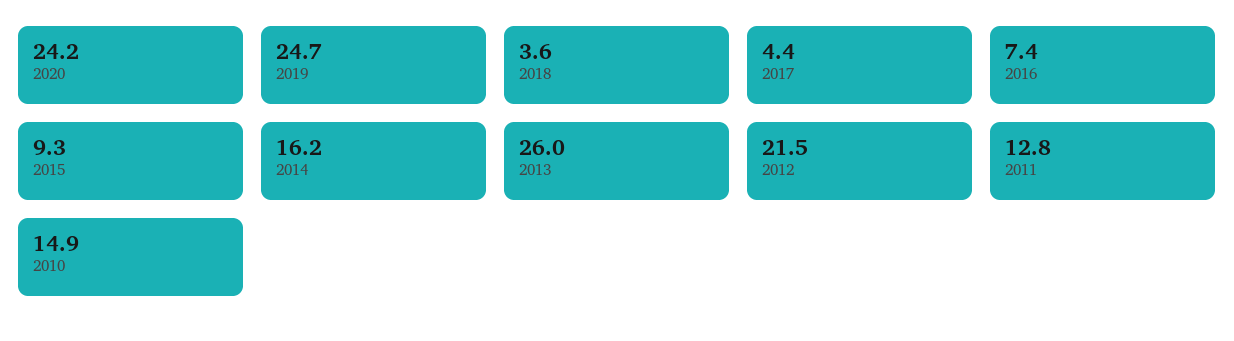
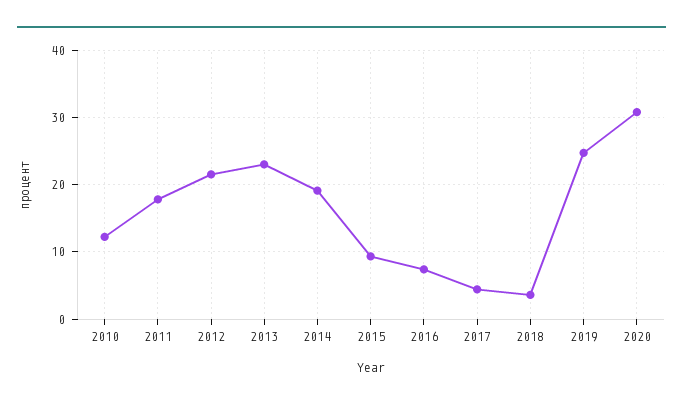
  {
-   "2020": 24.2,
+   "2020": 31,
    "2019": 24.7,
    "2018": 3.6,
    "2017": 4.4,
    "2016": 7.4,
    "2015": 9.3,
-   "2014": 16.2,
+   "2014": 19,
-   "2013": 26,
+   "2013": 23,
    "2012": 21.5,
-   "2011": 12.8,
+   "2011": 18,
-   "2010": 14.9
+   "2010": 12
  }

